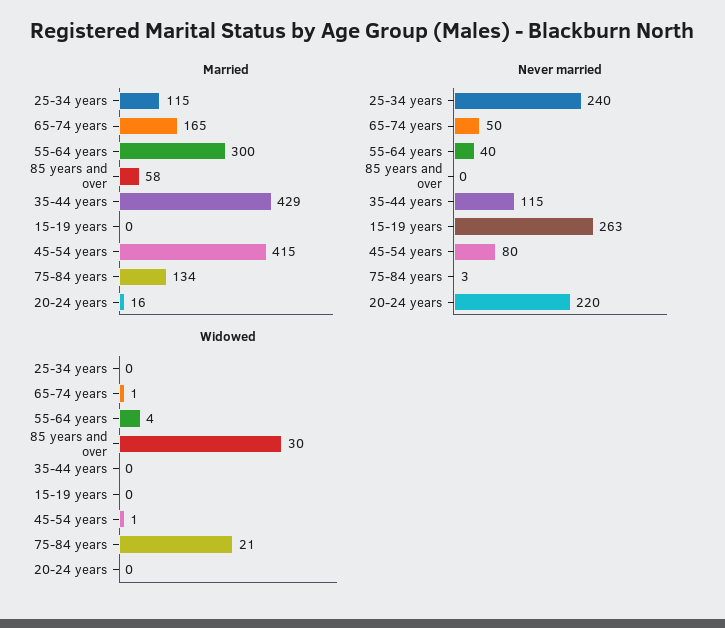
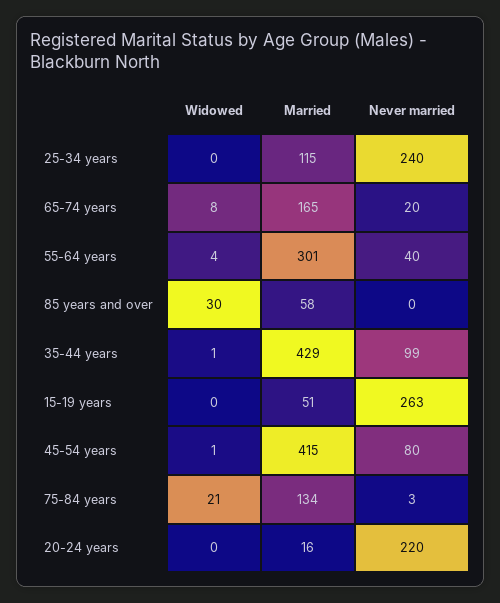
  {
    "Married": {
      "25-34 years": 115,
      "65-74 years": 165,
-     "55-64 years": 300,
+     "55-64 years": 301,
      "85 years and over": 58,
      "35-44 years": 429,
-     "15-19 years": 0,
+     "15-19 years": 51,
      "45-54 years": 415,
      "75-84 years": 134,
      "20-24 years": 16
    },
    "Never married": {
      "25-34 years": 240,
-     "65-74 years": 50,
+     "65-74 years": 20,
      "55-64 years": 40,
      "85 years and over": 0,
-     "35-44 years": 115,
+     "35-44 years": 99,
      "15-19 years": 263,
      "45-54 years": 80,
      "75-84 years": 3,
      "20-24 years": 220
    },
    "Widowed": {
      "25-34 years": 0,
-     "65-74 years": 1,
+     "65-74 years": 8,
      "55-64 years": 4,
      "85 years and over": 30,
-     "35-44 years": 0,
+     "35-44 years": 1,
      "15-19 years": 0,
      "45-54 years": 1,
      "75-84 years": 21,
      "20-24 years": 0
    }
  }

